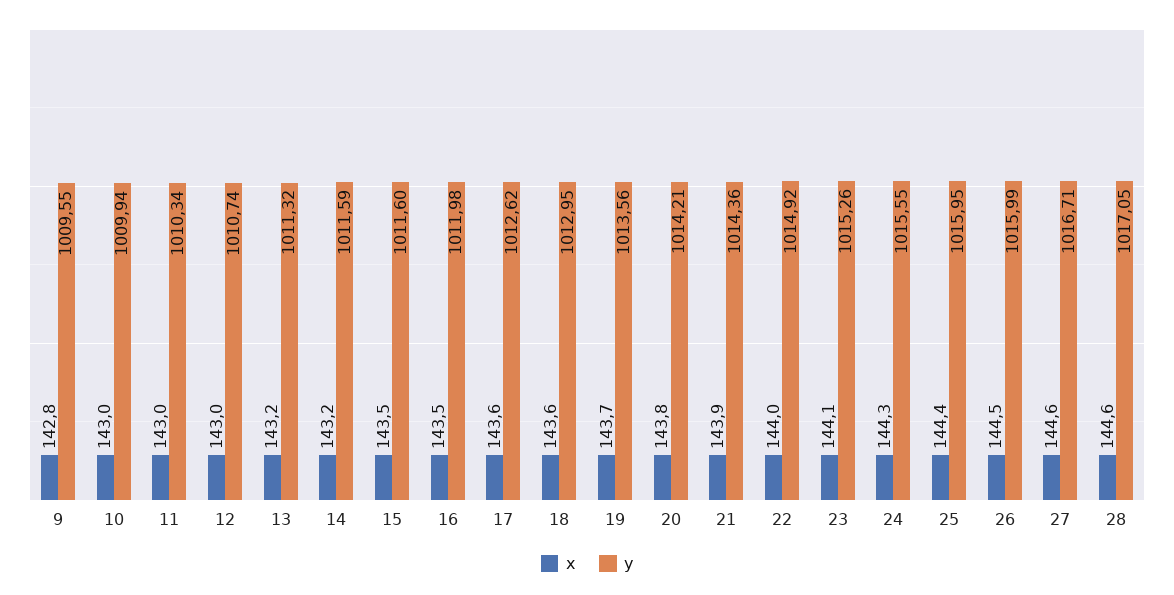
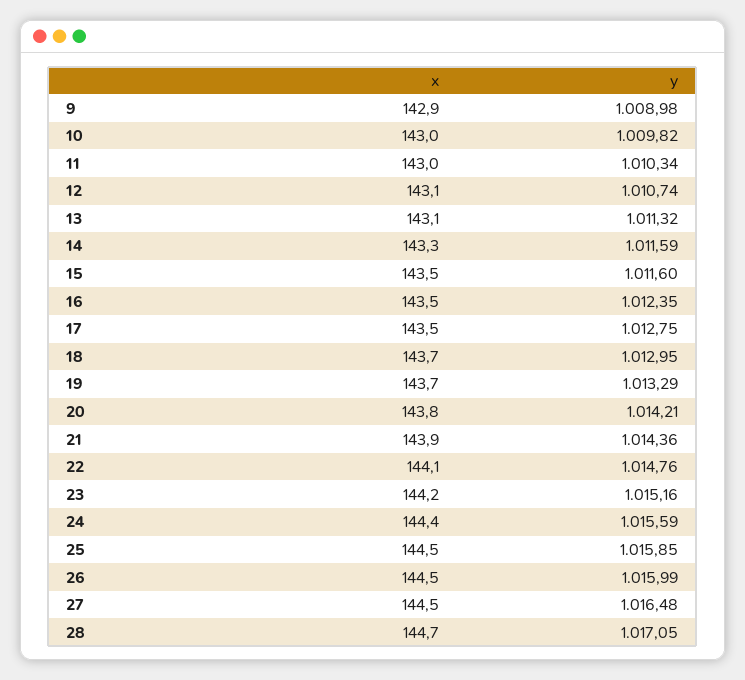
  {
    "x": {
-     "9": 142.8,
+     "9": 142.9,
      "10": 143,
      "11": 143,
-     "12": 143,
+     "12": 143.1,
-     "13": 143.2,
+     "13": 143.1,
-     "14": 143.2,
+     "14": 143.3,
      "15": 143.5,
      "16": 143.5,
-     "17": 143.6,
+     "17": 143.5,
-     "18": 143.6,
+     "18": 143.7,
      "19": 143.7,
      "20": 143.8,
      "21": 143.9,
-     "22": 144,
+     "22": 144.1,
-     "23": 144.1,
+     "23": 144.2,
-     "24": 144.3,
+     "24": 144.4,
-     "25": 144.4,
+     "25": 144.5,
      "26": 144.5,
-     "27": 144.6,
+     "27": 144.5,
-     "28": 144.6
+     "28": 144.7
    },
    "y": {
-     "9": 1009.55,
+     "9": 1008.98,
-     "10": 1009.94,
+     "10": 1009.82,
      "11": 1010.34,
      "12": 1010.74,
      "13": 1011.32,
      "14": 1011.59,
      "15": 1011.6,
-     "16": 1011.98,
+     "16": 1012.35,
-     "17": 1012.62,
+     "17": 1012.75,
      "18": 1012.95,
-     "19": 1013.56,
+     "19": 1013.29,
      "20": 1014.21,
      "21": 1014.36,
-     "22": 1014.92,
+     "22": 1014.76,
-     "23": 1015.26,
+     "23": 1015.16,
-     "24": 1015.55,
+     "24": 1015.59,
-     "25": 1015.95,
+     "25": 1015.85,
      "26": 1015.99,
-     "27": 1016.71,
+     "27": 1016.48,
      "28": 1017.05
    }
  }

